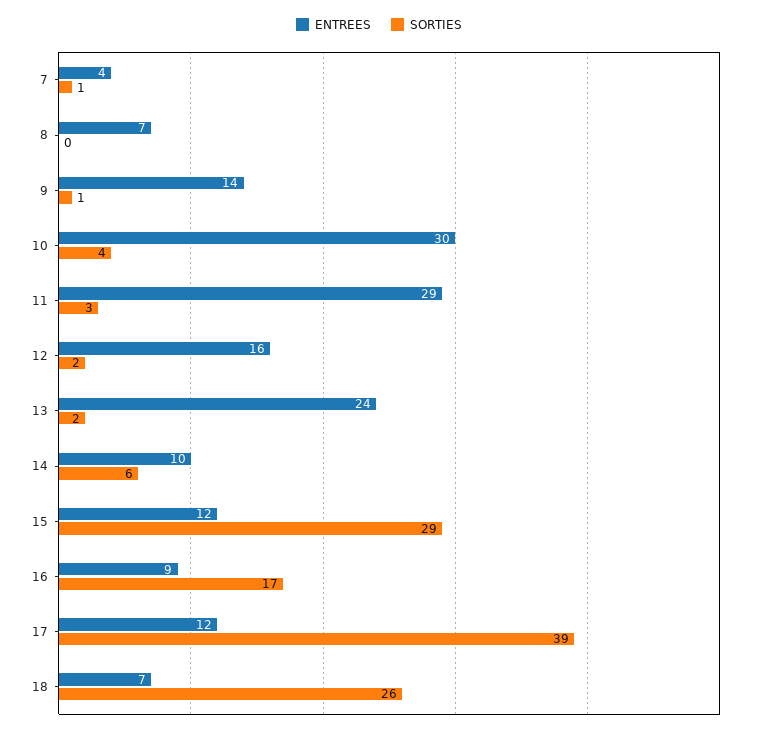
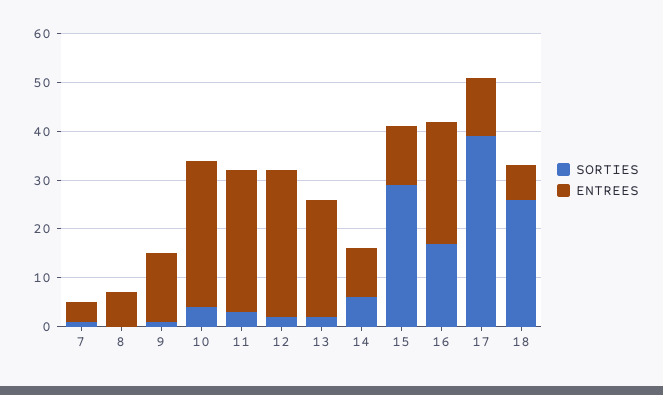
  {
    "ENTREES": {
      "7": 4,
      "8": 7,
      "9": 14,
      "10": 30,
      "11": 29,
-     "12": 16,
+     "12": 30,
      "13": 24,
      "14": 10,
      "15": 12,
-     "16": 9,
+     "16": 25,
      "17": 12,
      "18": 7
    },
    "SORTIES": {
      "7": 1,
      "8": 0,
      "9": 1,
      "10": 4,
      "11": 3,
      "12": 2,
      "13": 2,
      "14": 6,
      "15": 29,
      "16": 17,
      "17": 39,
      "18": 26
    }
  }

